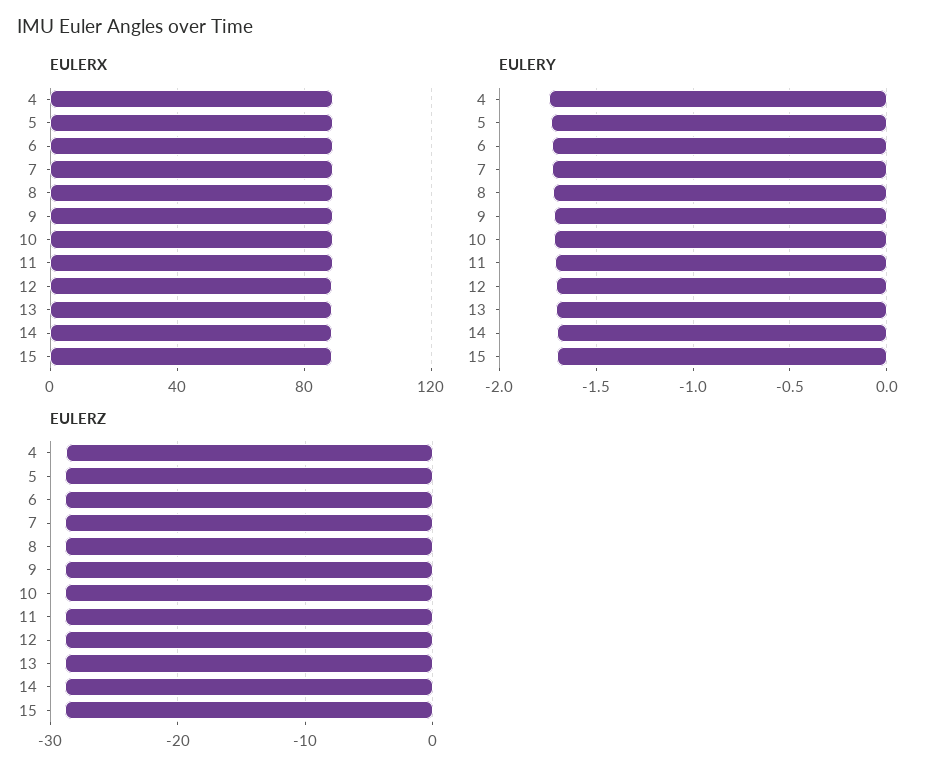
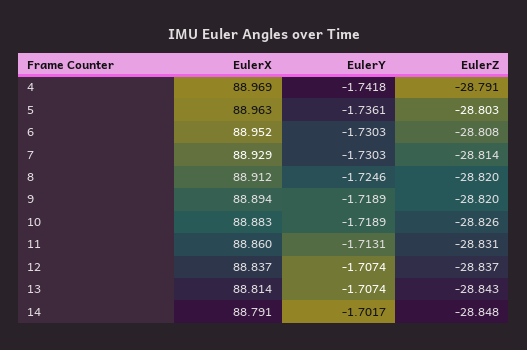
  {
    "EULERX": {
      "4": 88.969,
      "5": 88.963,
      "6": 88.952,
      "7": 88.929,
      "8": 88.912,
      "9": 88.894,
      "10": 88.883,
      "11": 88.86,
      "12": 88.837,
      "13": 88.814,
-     "14": 88.791,
+     "14": 88.791
-     "15": 90
    },
    "EULERY": {
      "4": -1.7418,
      "5": -1.7361,
      "6": -1.7303,
      "7": -1.7303,
      "8": -1.7246,
      "9": -1.7189,
      "10": -1.7189,
      "11": -1.7131,
      "12": -1.7074,
      "13": -1.7074,
-     "14": -1.7017,
+     "14": -1.7017
-     "15": -1.7
    },
    "EULERZ": {
      "4": -28.791,
      "5": -28.803,
      "6": -28.808,
      "7": -28.814,
      "8": -28.82,
      "9": -28.82,
      "10": -28.826,
      "11": -28.831,
      "12": -28.837,
      "13": -28.843,
-     "14": -28.848,
+     "14": -28.848
-     "15": -29
    }
  }

